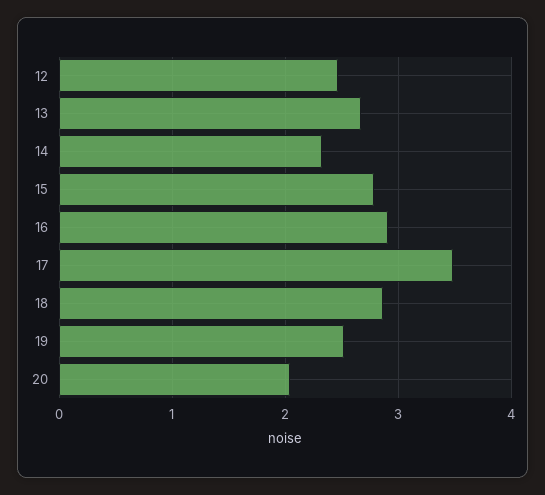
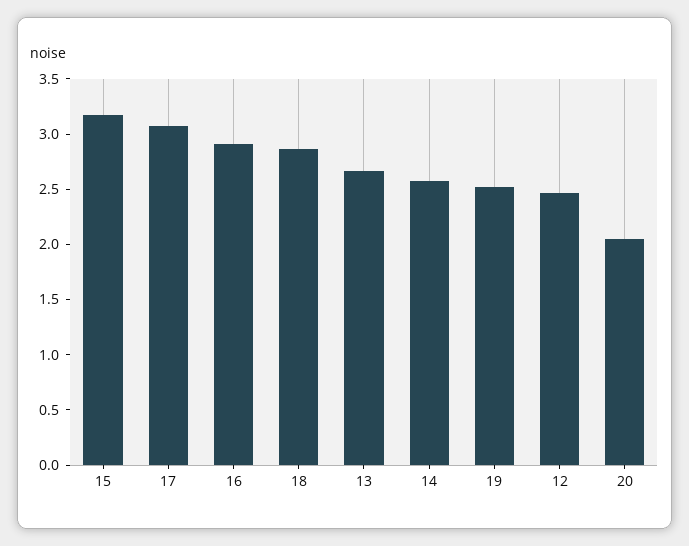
  {
    "12": 2.5,
    "13": 2.7,
-   "14": 2.3,
+   "14": 2.6,
-   "15": 2.8,
+   "15": 3.2,
    "16": 2.9,
-   "17": 3.5,
+   "17": 3.1,
    "18": 2.9,
    "19": 2.5,
    "20": 2
  }

